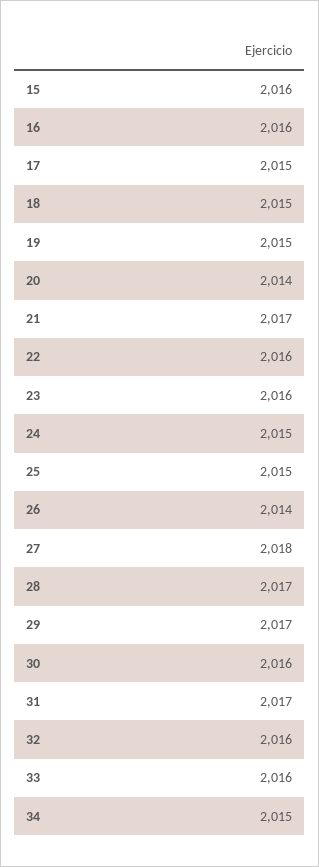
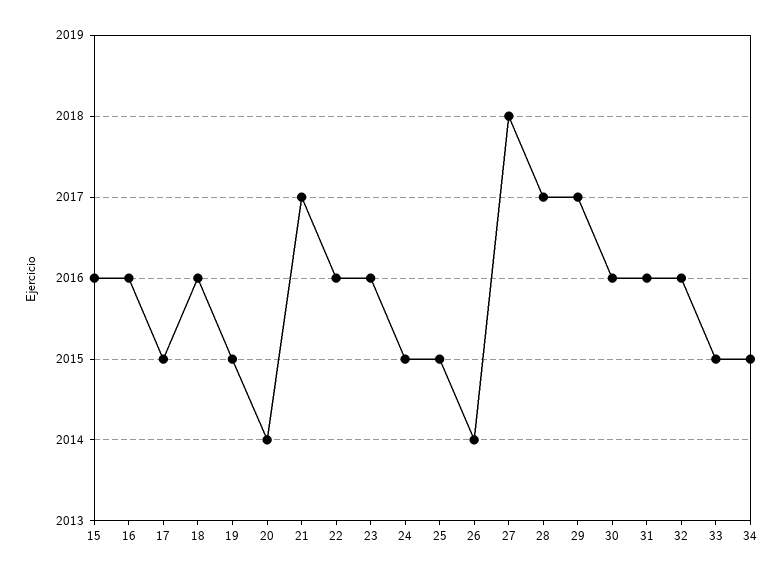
  {
    "15": 2016,
    "16": 2016,
    "17": 2015,
-   "18": 2015,
+   "18": 2016,
    "19": 2015,
    "20": 2014,
    "21": 2017,
    "22": 2016,
    "23": 2016,
    "24": 2015,
    "25": 2015,
    "26": 2014,
    "27": 2018,
    "28": 2017,
    "29": 2017,
    "30": 2016,
-   "31": 2017,
+   "31": 2016,
    "32": 2016,
-   "33": 2016,
+   "33": 2015,
    "34": 2015
  }

